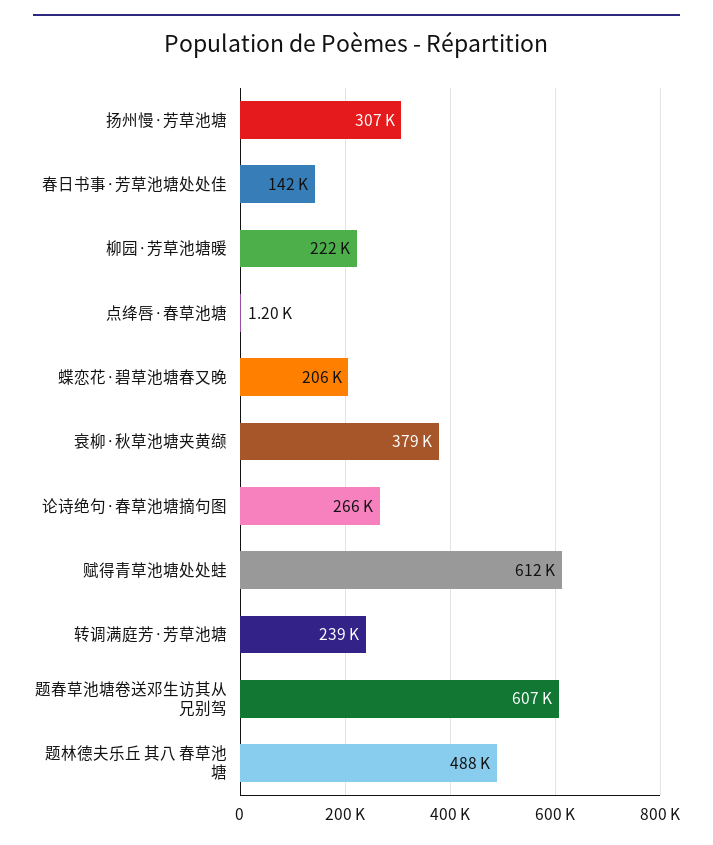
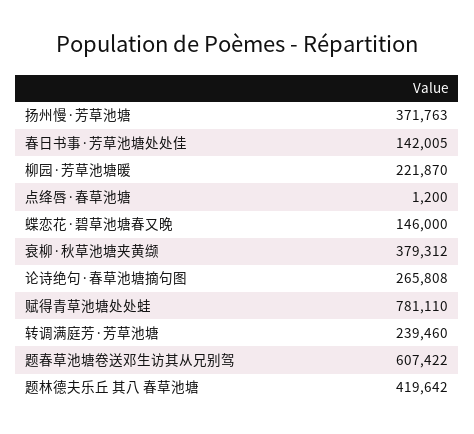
  {
-   "扬州慢·芳草池塘": 307000,
+   "扬州慢·芳草池塘": 371763,
    "春日书事·芳草池塘处处佳": 142005,
    "柳园·芳草池塘暖": 221870,
    "点绛唇·春草池塘": 1200,
-   "蝶恋花·碧草池塘春又晚": 206000,
+   "蝶恋花·碧草池塘春又晚": 146000,
    "衰柳·秋草池塘夹黄缬": 379312,
    "论诗绝句·春草池塘摘句图": 265808,
-   "赋得青草池塘处处蛙": 612000,
+   "赋得青草池塘处处蛙": 781110,
    "转调满庭芳·芳草池塘": 239460,
    "题春草池塘卷送邓生访其从兄别驾": 607422,
-   "题林德夫乐丘 其八 春草池塘": 488000
+   "题林德夫乐丘 其八 春草池塘": 419642
  }

